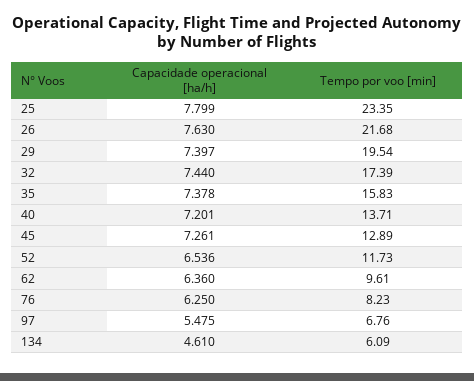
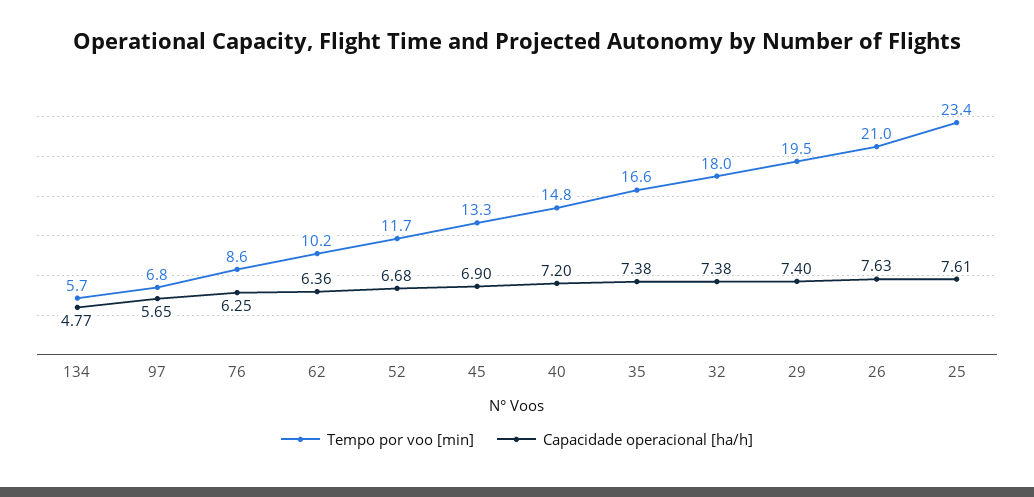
  {
    "Capacidade operacional [ha/h]": {
-     "25": 7.799,
+     "25": 7.61,
      "26": 7.63,
      "29": 7.397,
-     "32": 7.44,
+     "32": 7.38,
      "35": 7.378,
      "40": 7.201,
-     "45": 7.261,
+     "45": 6.9,
-     "52": 6.536,
+     "52": 6.68,
      "62": 6.36,
      "76": 6.25,
-     "97": 5.475,
+     "97": 5.65,
-     "134": 4.61
+     "134": 4.77
    },
    "Tempo por voo [min]": {
      "25": 23.35,
-     "26": 21.68,
+     "26": 21,
      "29": 19.54,
-     "32": 17.39,
+     "32": 18,
-     "35": 15.83,
+     "35": 16.6,
-     "40": 13.71,
+     "40": 14.8,
-     "45": 12.89,
+     "45": 13.3,
      "52": 11.73,
-     "62": 9.61,
+     "62": 10.2,
-     "76": 8.23,
+     "76": 8.6,
      "97": 6.76,
-     "134": 6.09
+     "134": 5.7
    }
  }

